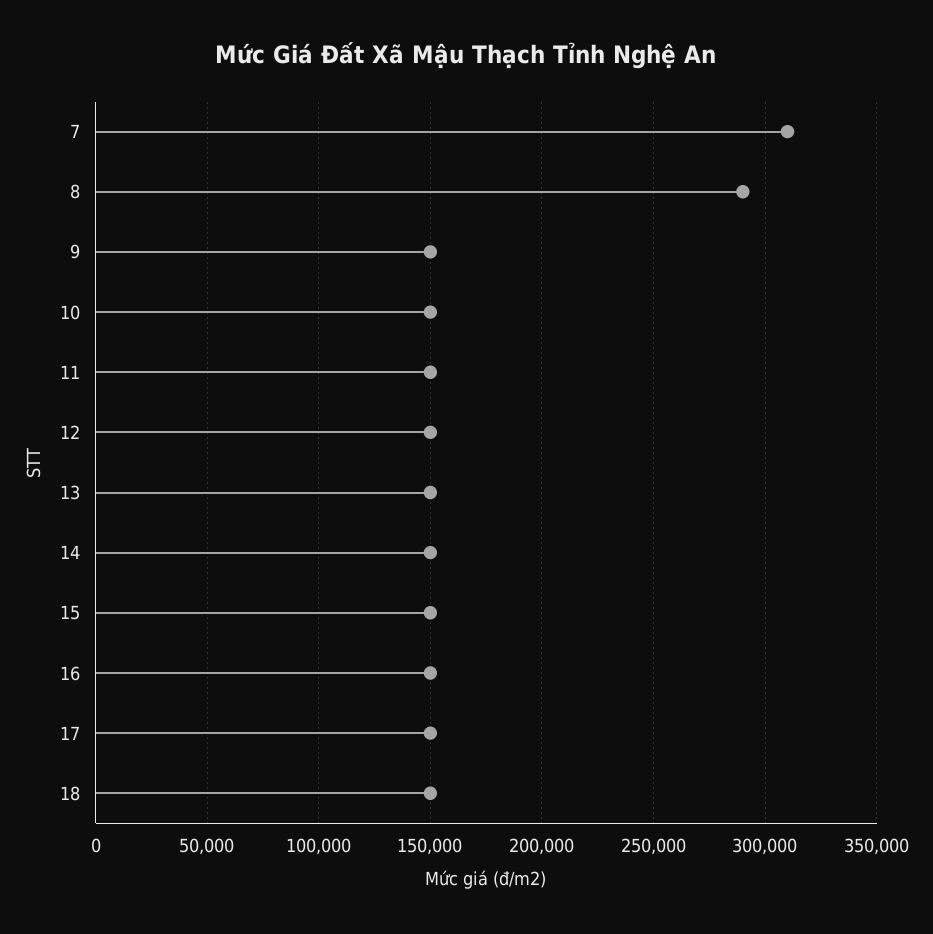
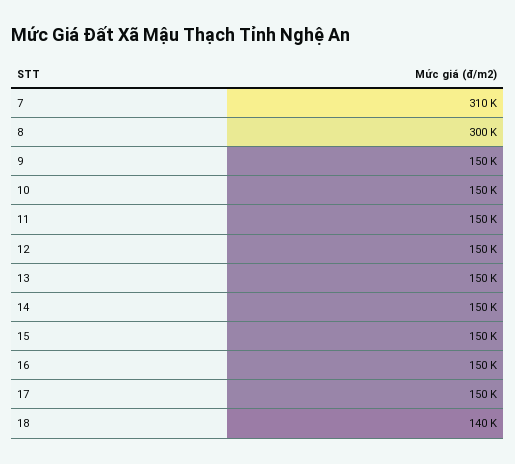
  {
    "7": 310000,
-   "8": 290000,
+   "8": 300000,
    "9": 150000,
    "10": 150000,
    "11": 150000,
    "12": 150000,
    "13": 150000,
    "14": 150000,
    "15": 150000,
    "16": 150000,
    "17": 150000,
-   "18": 150000
+   "18": 140000
  }

